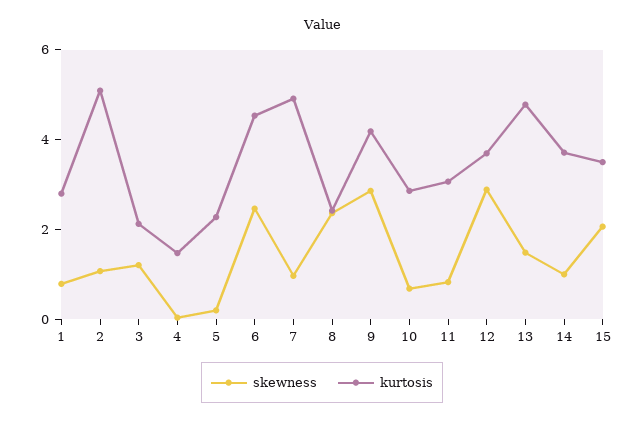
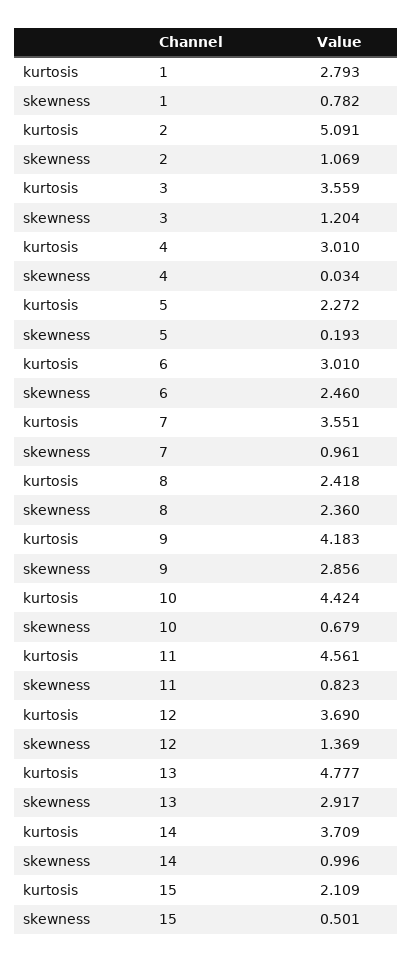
  {
    "skewness": {
      "1": 0.782,
      "2": 1.069,
      "3": 1.204,
      "4": 0.034,
      "5": 0.193,
      "6": 2.46,
      "7": 0.961,
      "8": 2.36,
      "9": 2.856,
      "10": 0.679,
      "11": 0.823,
-     "12": 3,
+     "12": 1.369,
-     "13": 1.5,
+     "13": 2.917,
      "14": 0.996,
-     "15": 2
+     "15": 0.501
    },
    "kurtosis": {
      "1": 2.793,
      "2": 5.091,
-     "3": 2,
+     "3": 3.559,
-     "4": 1.5,
+     "4": 3.01,
      "5": 2.272,
-     "6": 4.5,
+     "6": 3.01,
-     "7": 5,
+     "7": 3.551,
      "8": 2.418,
      "9": 4.183,
-     "10": 3,
+     "10": 4.424,
-     "11": 3,
+     "11": 4.561,
      "12": 3.69,
      "13": 4.777,
      "14": 3.709,
-     "15": 3.5
+     "15": 2.109
    }
  }

